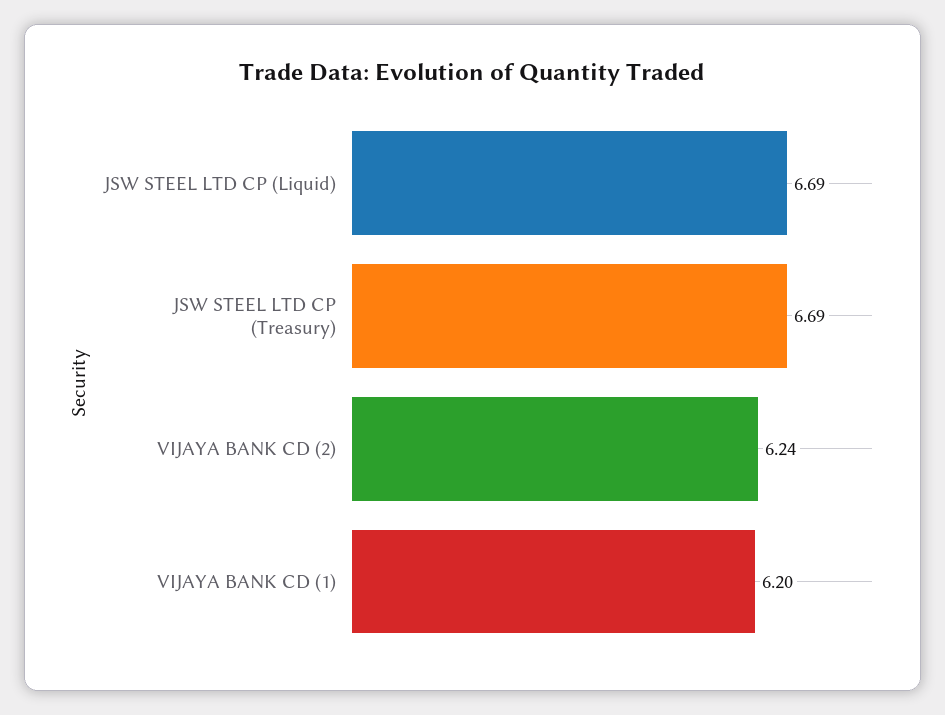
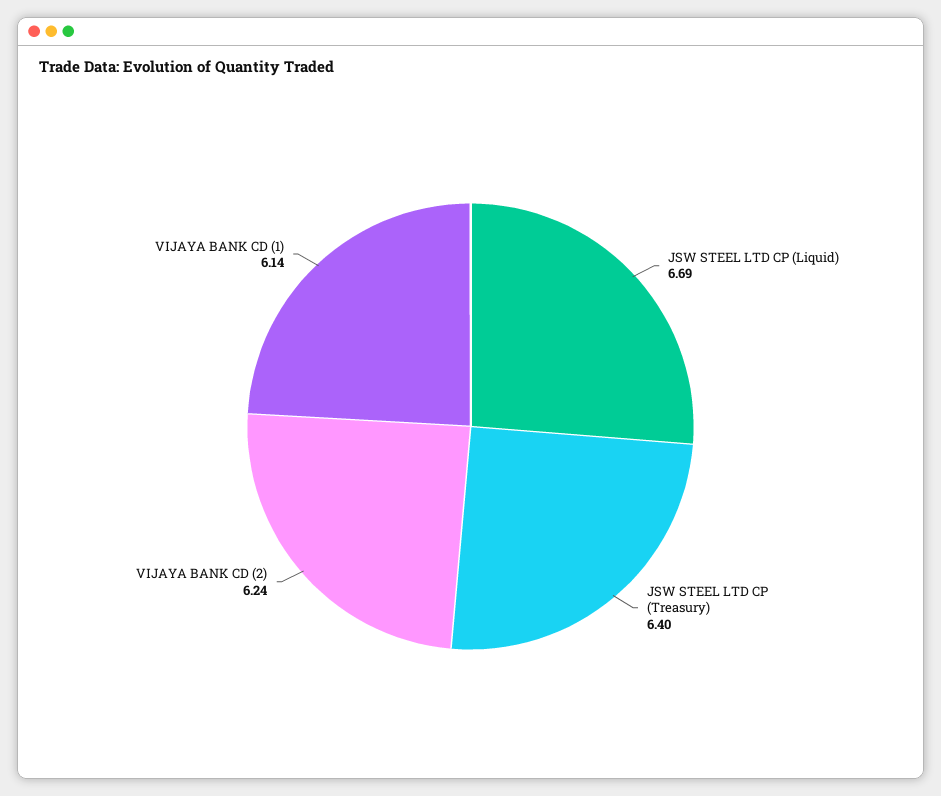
  {
    "JSW STEEL LTD CP (Liquid)": 6.69,
-   "JSW STEEL LTD CP (Treasury)": 6.69,
+   "JSW STEEL LTD CP (Treasury)": 6.4,
    "VIJAYA BANK CD (2)": 6.24,
-   "VIJAYA BANK CD (1)": 6.2
+   "VIJAYA BANK CD (1)": 6.14
  }

